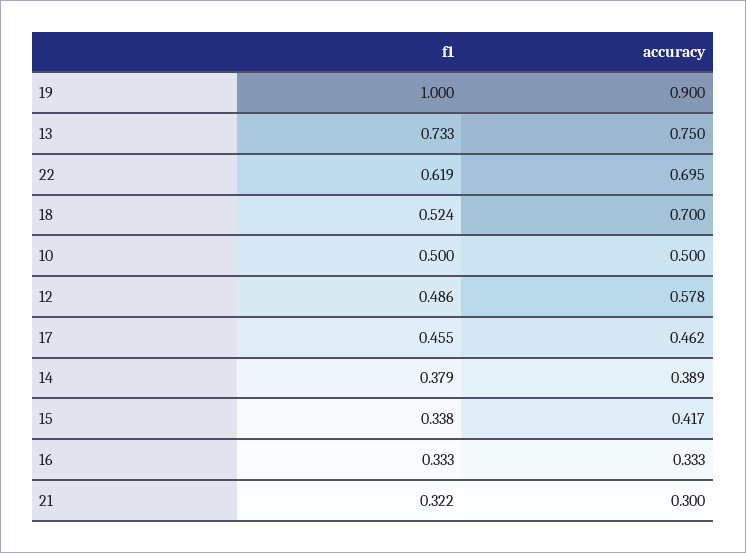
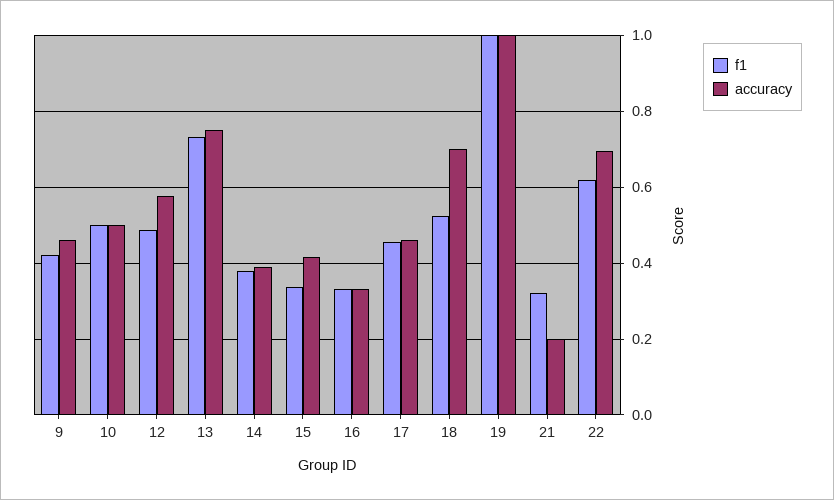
  {
    "f1": {
      "19": 1,
      "13": 0.733,
      "22": 0.619,
      "18": 0.524,
      "10": 0.5,
      "12": 0.486,
      "17": 0.455,
      "14": 0.379,
      "15": 0.338,
      "16": 0.333,
-     "21": 0.322
+     "21": 0.322,
+     "9": 0.42
    },
    "accuracy": {
-     "19": 0.9,
+     "19": 1,
      "13": 0.75,
      "22": 0.695,
      "18": 0.7,
      "10": 0.5,
      "12": 0.578,
      "17": 0.462,
      "14": 0.389,
      "15": 0.417,
      "16": 0.333,
-     "21": 0.3
+     "21": 0.2,
+     "9": 0.46
    }
  }

